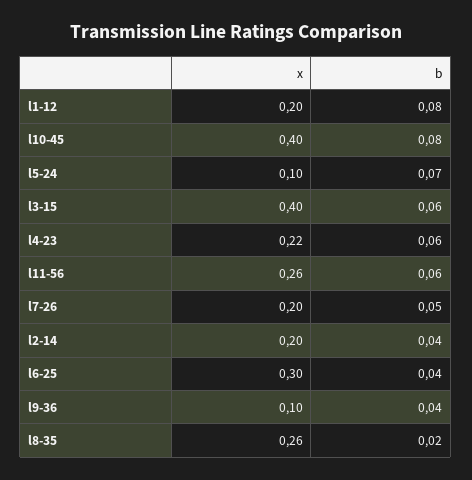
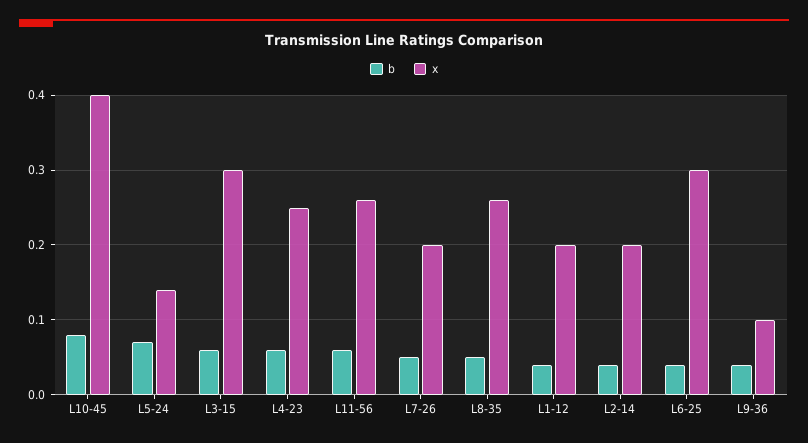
  {
    "x": {
      "l1-12": 0.2,
      "l10-45": 0.4,
-     "l5-24": 0.1,
+     "l5-24": 0.14,
-     "l3-15": 0.4,
+     "l3-15": 0.3,
-     "l4-23": 0.22,
+     "l4-23": 0.25,
      "l11-56": 0.26,
      "l7-26": 0.2,
      "l2-14": 0.2,
      "l6-25": 0.3,
      "l9-36": 0.1,
      "l8-35": 0.26
    },
    "b": {
-     "l1-12": 0.08,
+     "l1-12": 0.04,
      "l10-45": 0.08,
      "l5-24": 0.07,
      "l3-15": 0.06,
      "l4-23": 0.06,
      "l11-56": 0.06,
      "l7-26": 0.05,
      "l2-14": 0.04,
      "l6-25": 0.04,
      "l9-36": 0.04,
-     "l8-35": 0.02
+     "l8-35": 0.05
    }
  }

